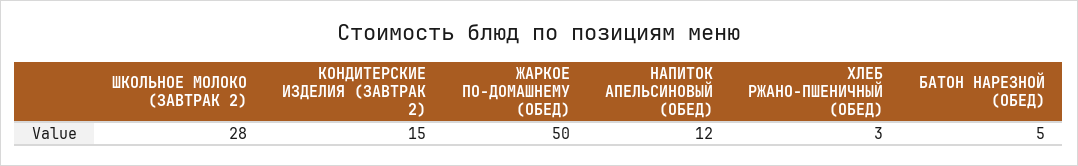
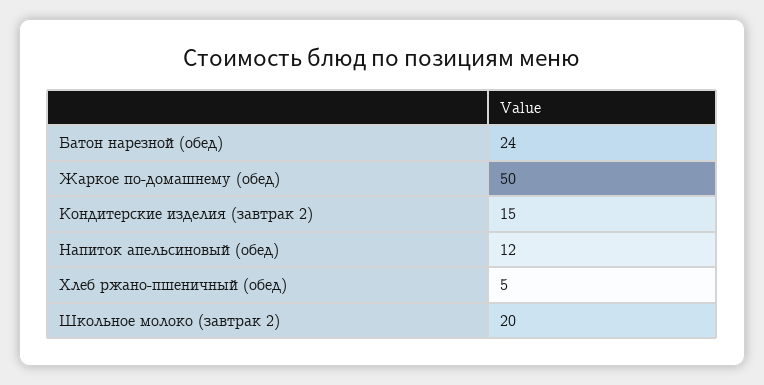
  {
-   "ШКОЛЬНОЕ МОЛОКО (ЗАВТРАК 2)": 28,
+   "ШКОЛЬНОЕ МОЛОКО (ЗАВТРАК 2)": 20,
    "КОНДИТЕРСКИЕ ИЗДЕЛИЯ (ЗАВТРАК 2)": 15,
    "ЖАРКОЕ ПО-ДОМАШНЕМУ (ОБЕД)": 50,
    "НАПИТОК АПЕЛЬСИНОВЫЙ (ОБЕД)": 12,
-   "ХЛЕБ РЖАНО-ПШЕНИЧНЫЙ (ОБЕД)": 3,
+   "ХЛЕБ РЖАНО-ПШЕНИЧНЫЙ (ОБЕД)": 5,
-   "БАТОН НАРЕЗНОЙ (ОБЕД)": 5
+   "БАТОН НАРЕЗНОЙ (ОБЕД)": 24
  }

